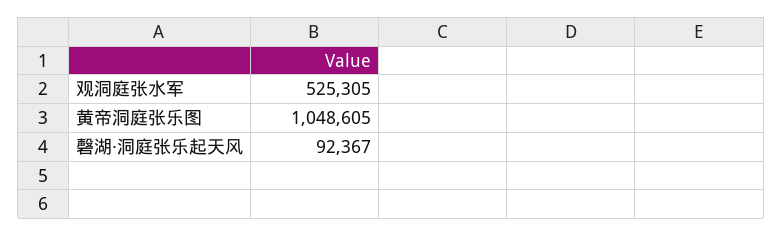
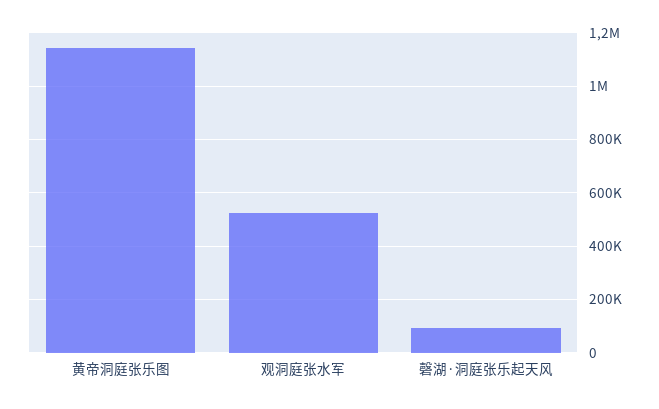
  {
    "观洞庭张水军": 525305,
-   "黄帝洞庭张乐图": 1048605,
+   "黄帝洞庭张乐图": 1150000,
    "磬湖·洞庭张乐起天风": 92367
  }

